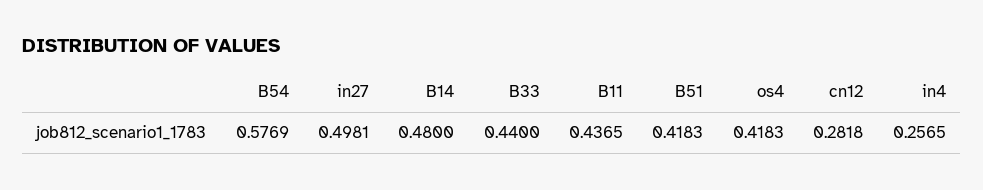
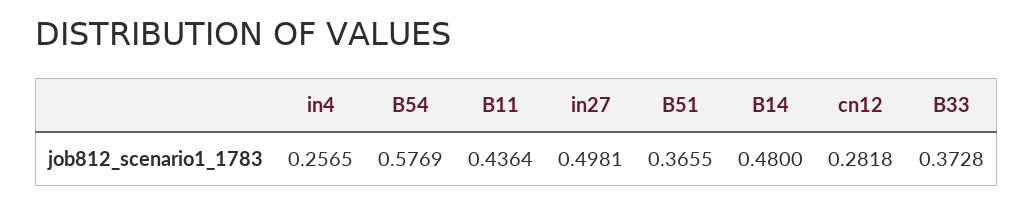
  {
    "B54": 0.5769,
    "in27": 0.4981,
    "B14": 0.48,
-   "B33": 0.44,
+   "B33": 0.3728,
-   "B11": 0.4365,
+   "B11": 0.4364,
-   "B51": 0.4183,
+   "B51": 0.3655,
-   "os4": 0.4183,
    "cn12": 0.2818,
    "in4": 0.2565
  }

